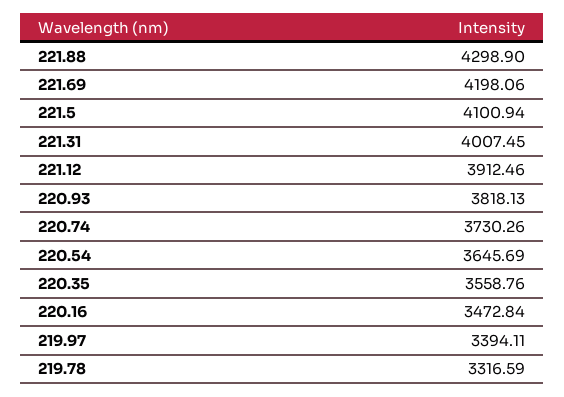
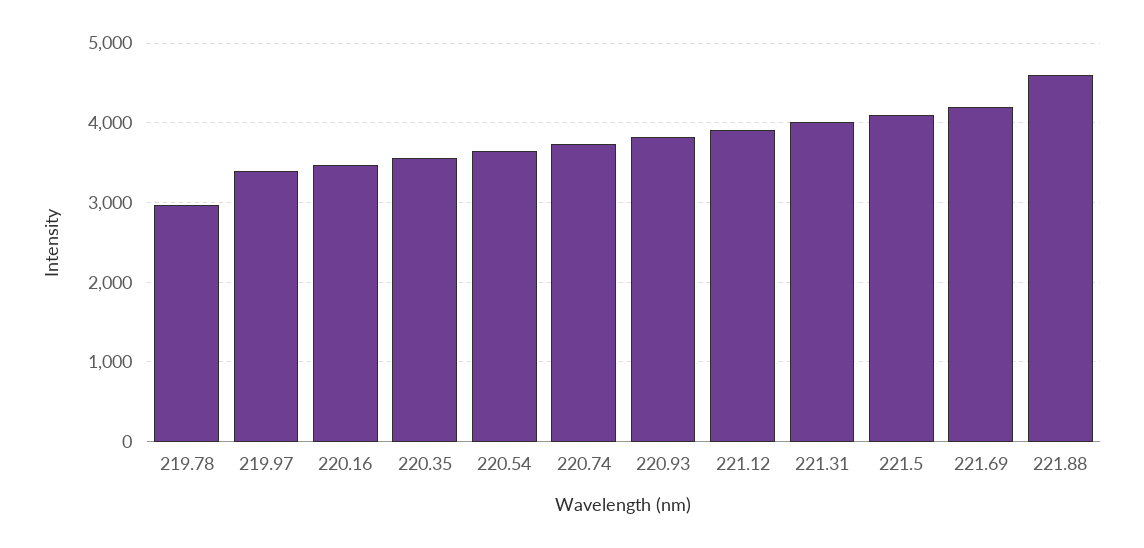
  {
-   "221.88": 4298.9,
+   "221.88": 4600,
    "221.69": 4198.06,
    "221.5": 4100.94,
    "221.31": 4007.45,
    "221.12": 3912.46,
    "220.93": 3818.13,
    "220.74": 3730.26,
    "220.54": 3645.69,
    "220.35": 3558.76,
    "220.16": 3472.84,
    "219.97": 3394.11,
-   "219.78": 3316.59
+   "219.78": 3000
  }

